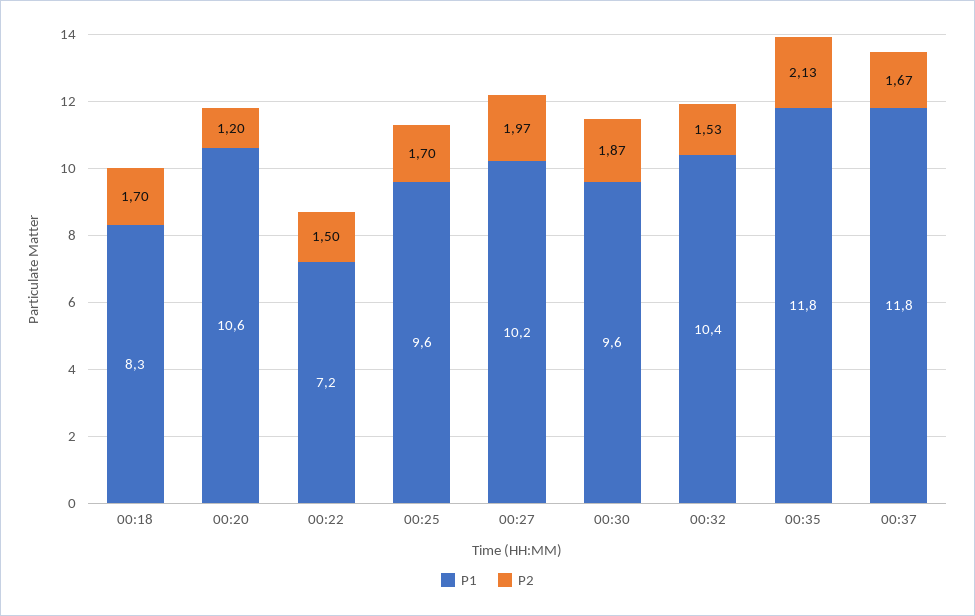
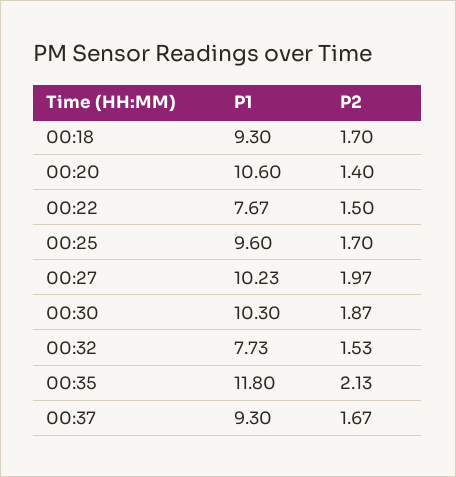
  {
    "P1": {
-     "00:18": 8.3,
+     "00:18": 9.3,
      "00:20": 10.6,
-     "00:22": 7.2,
+     "00:22": 7.67,
      "00:25": 9.6,
      "00:27": 10.23,
-     "00:30": 9.6,
+     "00:30": 10.3,
-     "00:32": 10.4,
+     "00:32": 7.73,
      "00:35": 11.8,
-     "00:37": 11.8
+     "00:37": 9.3
    },
    "P2": {
      "00:18": 1.7,
-     "00:20": 1.2,
+     "00:20": 1.4,
      "00:22": 1.5,
      "00:25": 1.7,
      "00:27": 1.97,
      "00:30": 1.87,
      "00:32": 1.53,
      "00:35": 2.13,
      "00:37": 1.67
    }
  }

